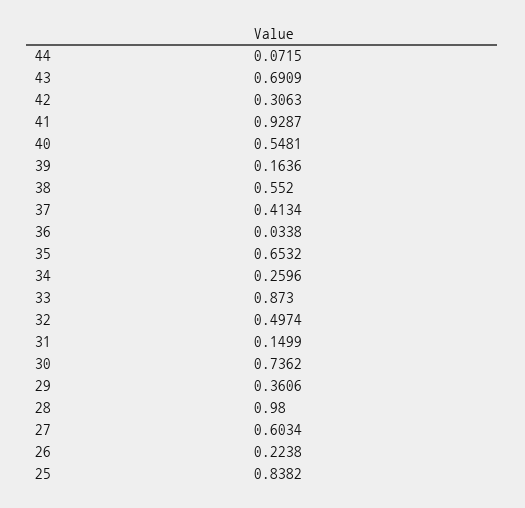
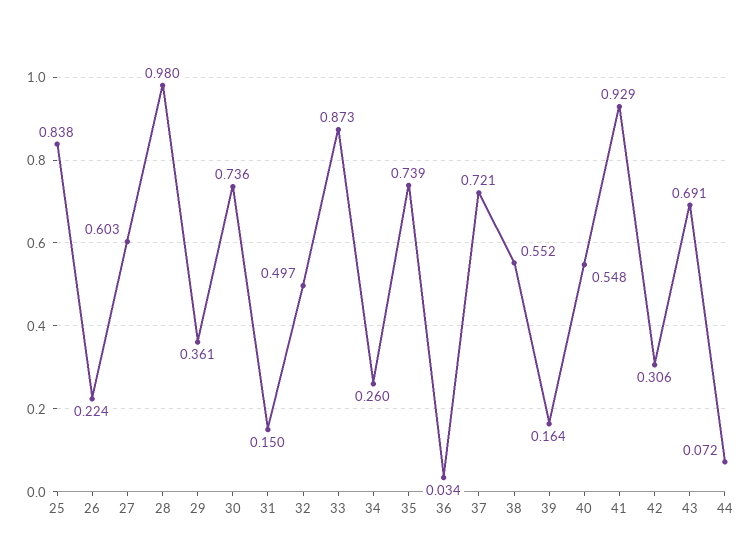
  {
    "44": 0.0715,
    "43": 0.6909,
    "42": 0.3063,
    "41": 0.9287,
    "40": 0.5481,
    "39": 0.1636,
    "38": 0.552,
-   "37": 0.4134,
+   "37": 0.721,
    "36": 0.0338,
-   "35": 0.6532,
+   "35": 0.739,
    "34": 0.2596,
    "33": 0.873,
    "32": 0.4974,
    "31": 0.1499,
    "30": 0.7362,
    "29": 0.3606,
    "28": 0.98,
    "27": 0.6034,
    "26": 0.2238,
    "25": 0.8382
  }

